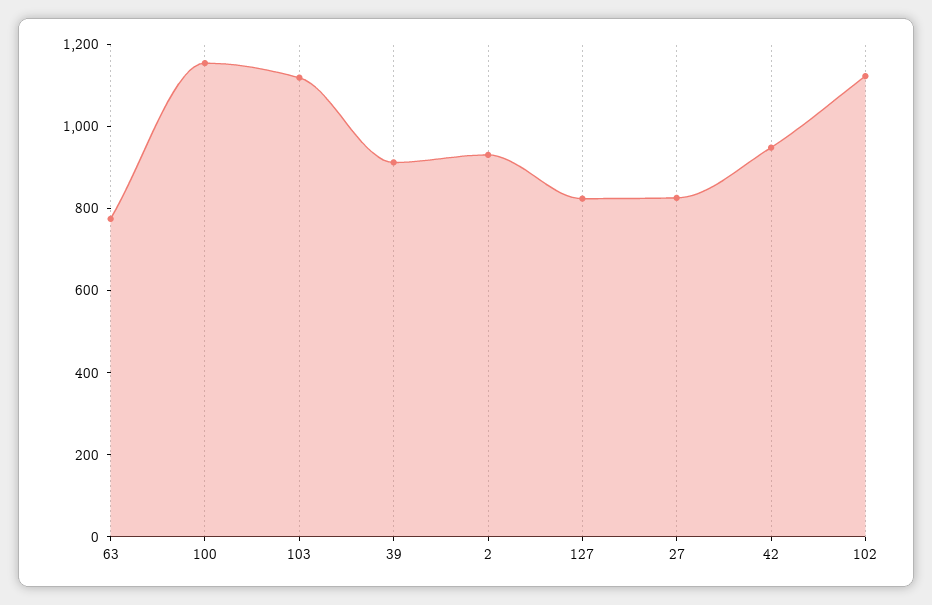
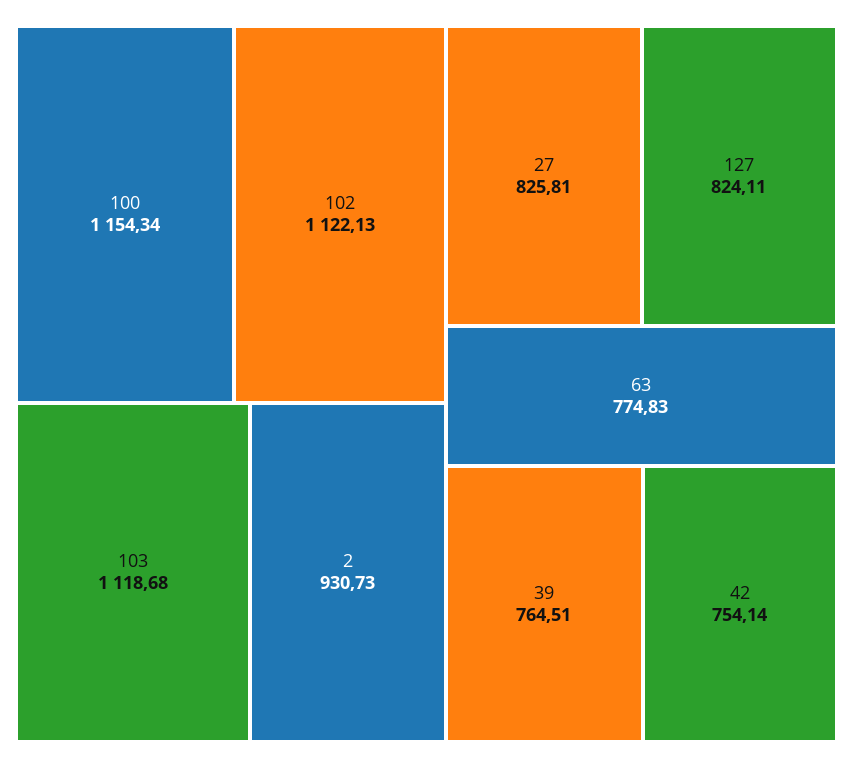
  {
    "63": 774.83,
    "100": 1154.34,
    "103": 1118.68,
-   "39": 900,
+   "39": 764.51,
    "2": 930.73,
    "127": 824.11,
    "27": 825.81,
-   "42": 950,
+   "42": 754.14,
    "102": 1122.13
  }

